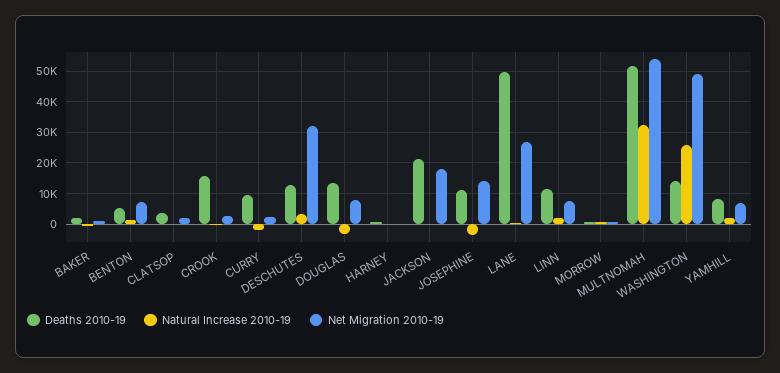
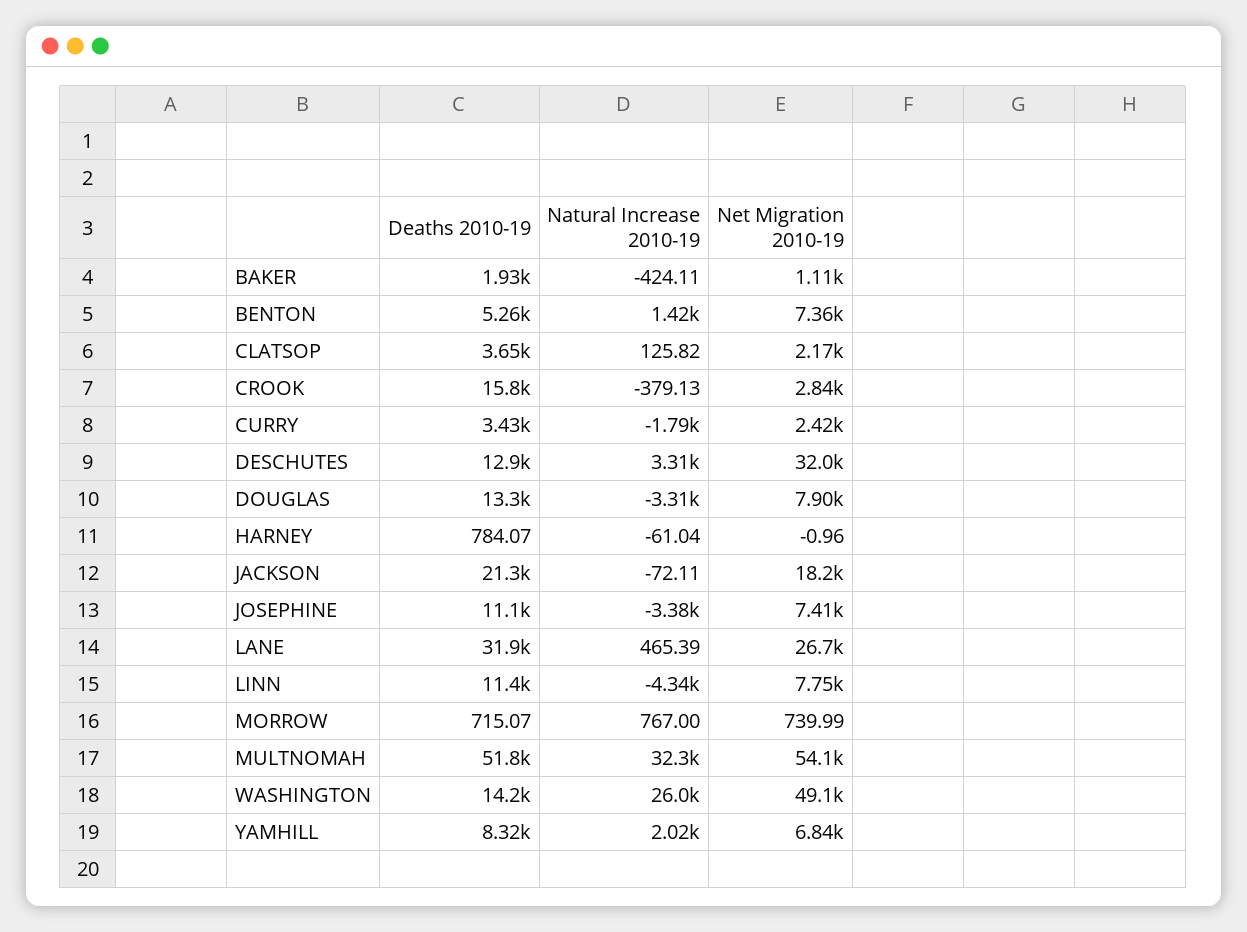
  {
    "Deaths 2010-19": {
      "BAKER": 1930,
      "BENTON": 5260,
      "CLATSOP": 3650,
      "CROOK": 15800,
-     "CURRY": 10000,
+     "CURRY": 3430,
      "DESCHUTES": 12900,
      "DOUGLAS": 13300,
      "HARNEY": 784.07,
      "JACKSON": 21300,
      "JOSEPHINE": 11100,
-     "LANE": 50000,
+     "LANE": 31900,
      "LINN": 11400,
      "MORROW": 715.07,
      "MULTNOMAH": 51800,
      "WASHINGTON": 14200,
      "YAMHILL": 8320
    },
    "Natural Increase 2010-19": {
      "BAKER": -424.11,
      "BENTON": 1420,
      "CLATSOP": 125.82,
      "CROOK": -379.13,
      "CURRY": -1790,
      "DESCHUTES": 3310,
      "DOUGLAS": -3310,
      "HARNEY": -61.04,
      "JACKSON": -72.11,
      "JOSEPHINE": -3380,
      "LANE": 465.39,
-     "LINN": 2000,
+     "LINN": -4340,
      "MORROW": 767,
      "MULTNOMAH": 32300,
      "WASHINGTON": 26000,
      "YAMHILL": 2020
    },
    "Net Migration 2010-19": {
      "BAKER": 1110,
      "BENTON": 7360,
      "CLATSOP": 2170,
      "CROOK": 2840,
      "CURRY": 2420,
      "DESCHUTES": 32000,
      "DOUGLAS": 7900,
      "HARNEY": -0.96,
      "JACKSON": 18200,
-     "JOSEPHINE": 14000,
+     "JOSEPHINE": 7410,
      "LANE": 26700,
      "LINN": 7750,
      "MORROW": 739.99,
      "MULTNOMAH": 54100,
      "WASHINGTON": 49100,
      "YAMHILL": 6840
    }
  }

